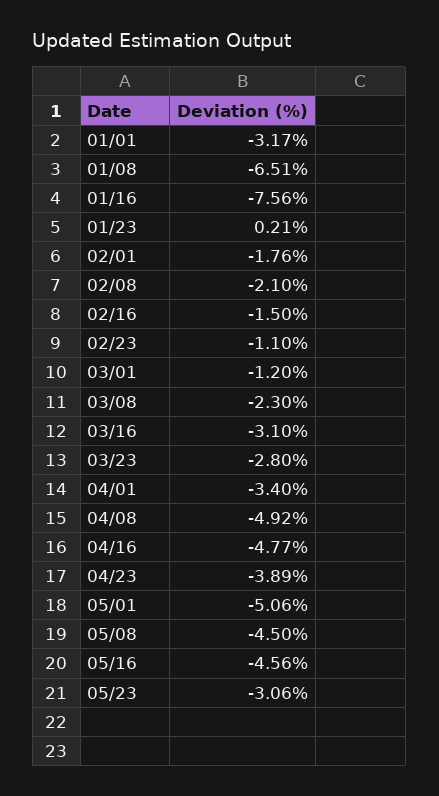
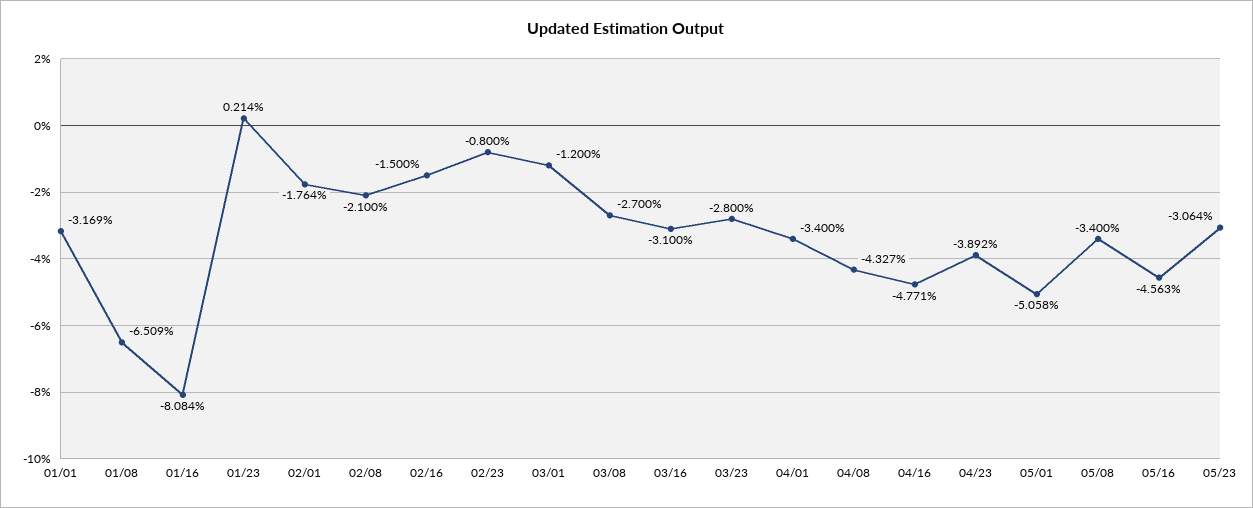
  {
    "01/01": -3.169,
    "01/08": -6.509,
-   "01/16": -7.56,
+   "01/16": -8.084,
    "01/23": 0.214,
    "02/01": -1.764,
    "02/08": -2.1,
    "02/16": -1.5,
-   "02/23": -1.1,
+   "02/23": -0.8,
    "03/01": -1.2,
-   "03/08": -2.3,
+   "03/08": -2.7,
    "03/16": -3.1,
    "03/23": -2.8,
    "04/01": -3.4,
-   "04/08": -4.92,
+   "04/08": -4.327,
    "04/16": -4.771,
    "04/23": -3.892,
    "05/01": -5.058,
-   "05/08": -4.5,
+   "05/08": -3.4,
    "05/16": -4.563,
    "05/23": -3.064
  }

